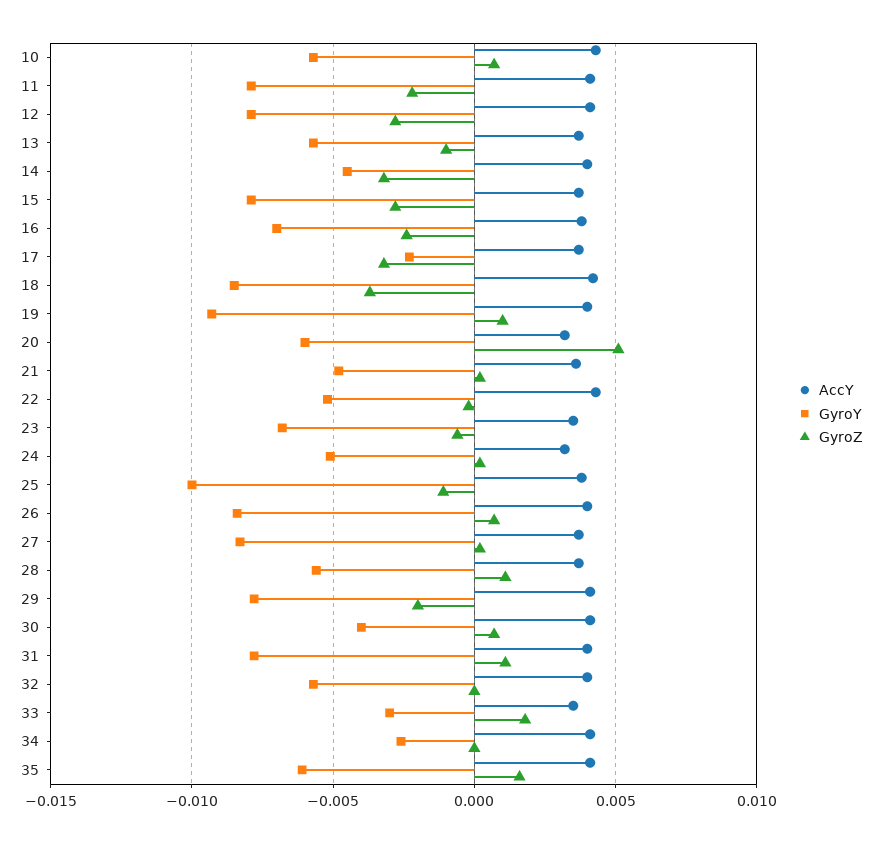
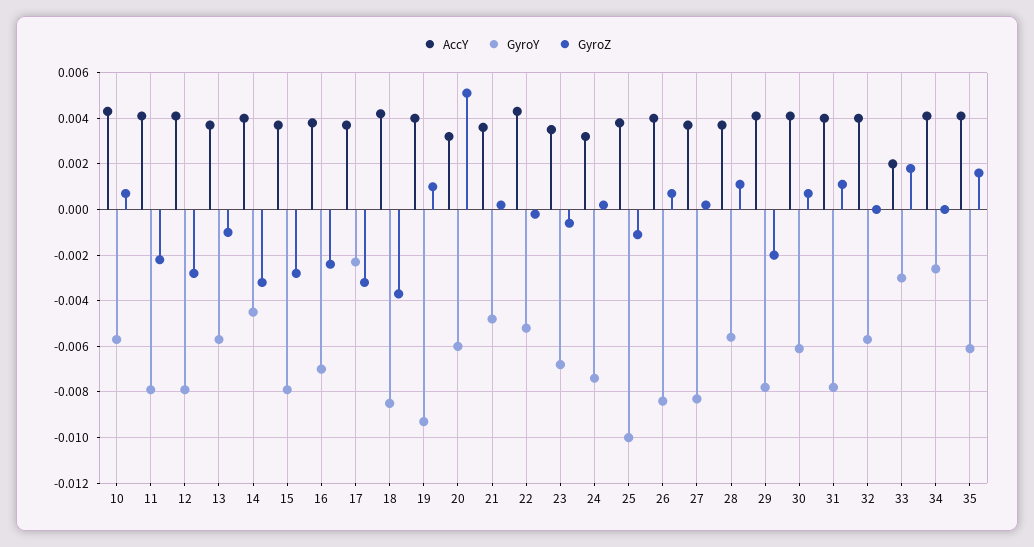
  {
    "AccY": {
      "10": 0.0045,
      "11": 0.004,
      "12": 0.004,
      "13": 0.0035,
      "14": 0.004,
      "15": 0.0035,
      "16": 0.004,
      "17": 0.0035,
      "18": 0.004,
      "19": 0.004,
      "20": 0.003,
      "21": 0.0035,
      "22": 0.0045,
      "23": 0.0035,
      "24": 0.003,
      "25": 0.004,
      "26": 0.004,
      "27": 0.0035,
      "28": 0.0035,
      "29": 0.004,
      "30": 0.004,
      "31": 0.004,
      "32": 0.004,
-     "33": 0.0035,
+     "33": 0.002,
      "34": 0.004,
      "35": 0.004
    },
    "GyroY": {
      "10": -0.0055,
      "11": -0.008,
      "12": -0.008,
      "13": -0.0055,
      "14": -0.0045,
      "15": -0.008,
      "16": -0.007,
      "17": -0.0025,
      "18": -0.0085,
      "19": -0.0095,
      "20": -0.006,
      "21": -0.005,
      "22": -0.005,
      "23": -0.007,
-     "24": -0.005,
+     "24": -0.0075,
      "25": -0.01,
      "26": -0.0085,
      "27": -0.0085,
      "28": -0.0055,
      "29": -0.008,
-     "30": -0.004,
+     "30": -0.006,
      "31": -0.008,
      "32": -0.0055,
      "33": -0.003,
      "34": -0.0025,
      "35": -0.006
    },
    "GyroZ": {
      "10": 0.0005,
      "11": -0.002,
      "12": -0.003,
      "13": -0.001,
      "14": -0.003,
      "15": -0.003,
      "16": -0.0025,
      "17": -0.003,
      "18": -0.0035,
      "19": 0.001,
      "20": 0.005,
      "21": 0,
      "22": 0,
      "23": -0.0005,
      "24": 0,
      "25": -0.001,
      "26": 0.0005,
      "27": 0,
      "28": 0.001,
      "29": -0.002,
      "30": 0.0005,
      "31": 0.001,
      "32": 0,
      "33": 0.002,
      "34": 0,
      "35": 0.0015
    }
  }

